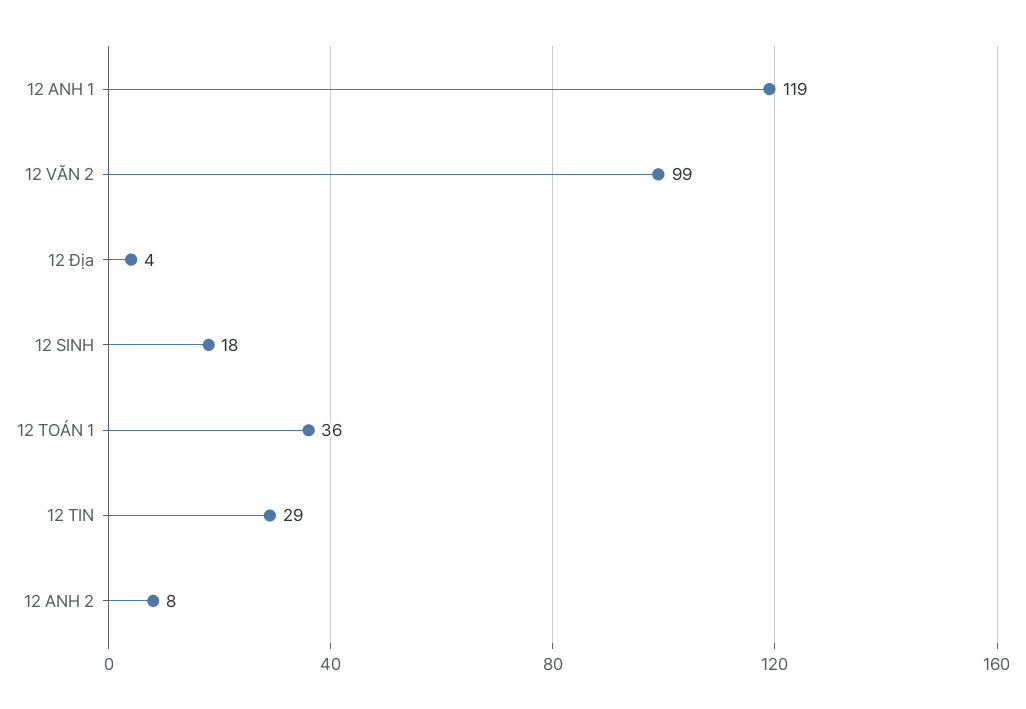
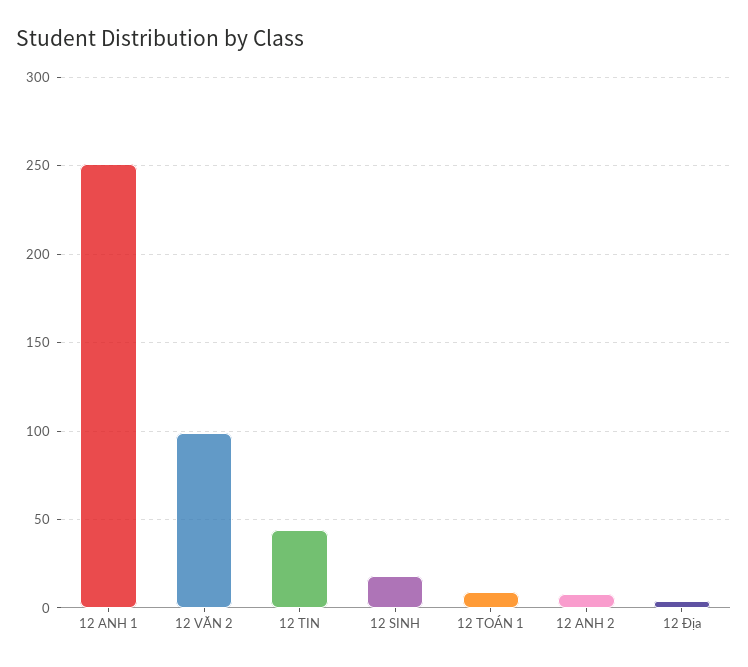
  {
-   "12 ANH 1": 119,
+   "12 ANH 1": 250,
    "12 VĂN 2": 99,
    "12 Địa": 4,
    "12 SINH": 18,
-   "12 TOÁN 1": 36,
+   "12 TOÁN 1": 10,
-   "12 TIN": 29,
+   "12 TIN": 45,
    "12 ANH 2": 8
  }

